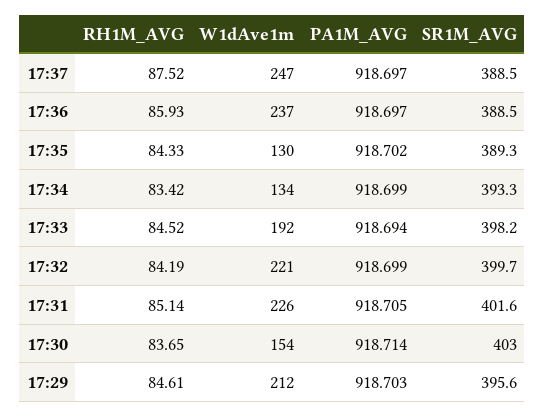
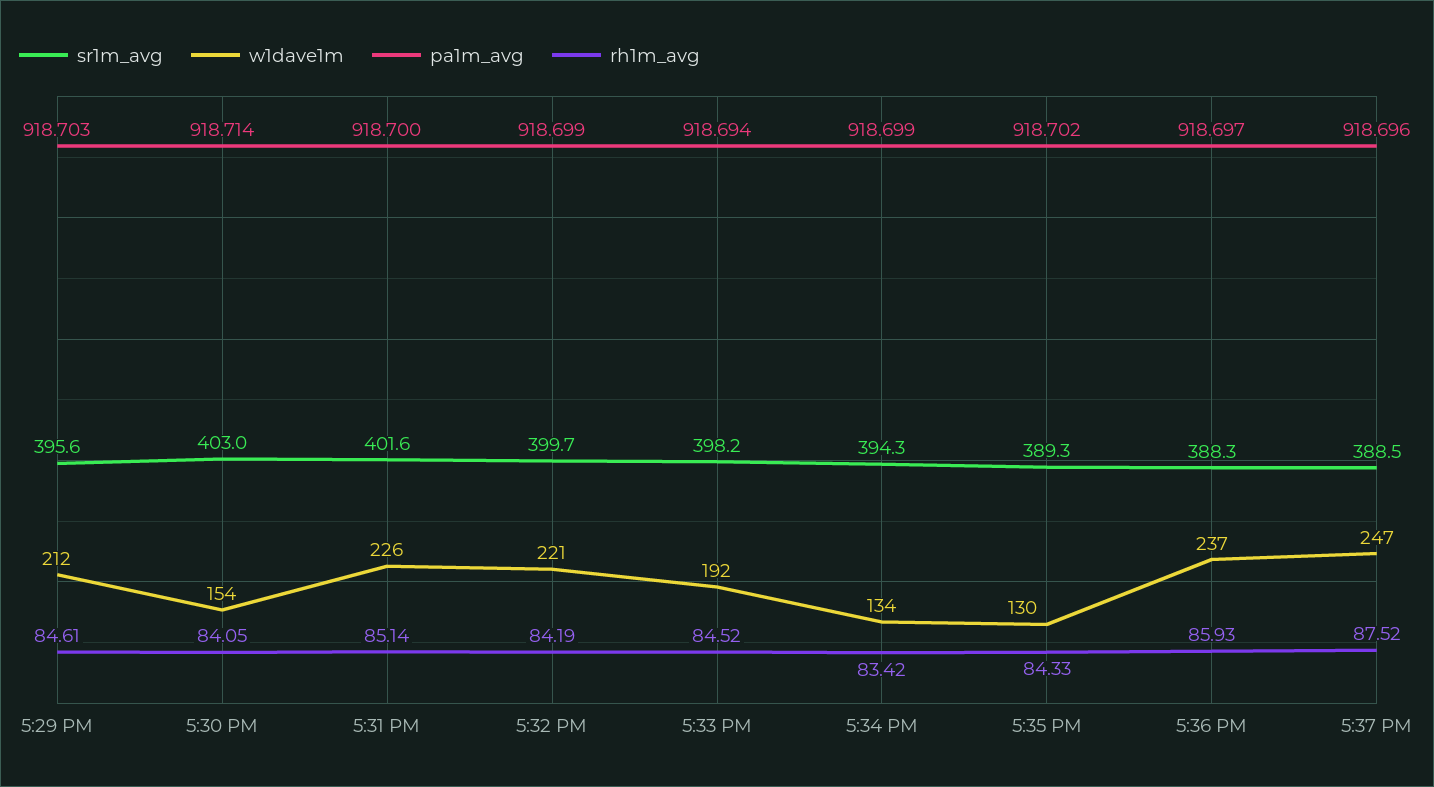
  {
    "RH1M_AVG": {
      "17:37": 87.52,
      "17:36": 85.93,
      "17:35": 84.33,
      "17:34": 83.42,
      "17:33": 84.52,
      "17:32": 84.19,
      "17:31": 85.14,
-     "17:30": 83.65,
+     "17:30": 84.05,
      "17:29": 84.61
    },
    "W1dAve1m": {
      "17:37": 247,
      "17:36": 237,
      "17:35": 130,
      "17:34": 134,
      "17:33": 192,
      "17:32": 221,
      "17:31": 226,
      "17:30": 154,
      "17:29": 212
    },
    "PA1M_AVG": {
-     "17:37": 918.697,
+     "17:37": 918.696,
      "17:36": 918.697,
      "17:35": 918.702,
      "17:34": 918.699,
      "17:33": 918.694,
      "17:32": 918.699,
-     "17:31": 918.705,
+     "17:31": 918.7,
      "17:30": 918.714,
      "17:29": 918.703
    },
    "SR1M_AVG": {
      "17:37": 388.5,
-     "17:36": 388.5,
+     "17:36": 388.3,
      "17:35": 389.3,
-     "17:34": 393.3,
+     "17:34": 394.3,
      "17:33": 398.2,
      "17:32": 399.7,
      "17:31": 401.6,
      "17:30": 403,
      "17:29": 395.6
    }
  }

